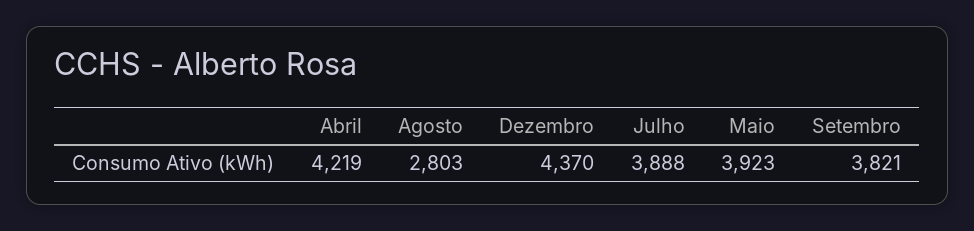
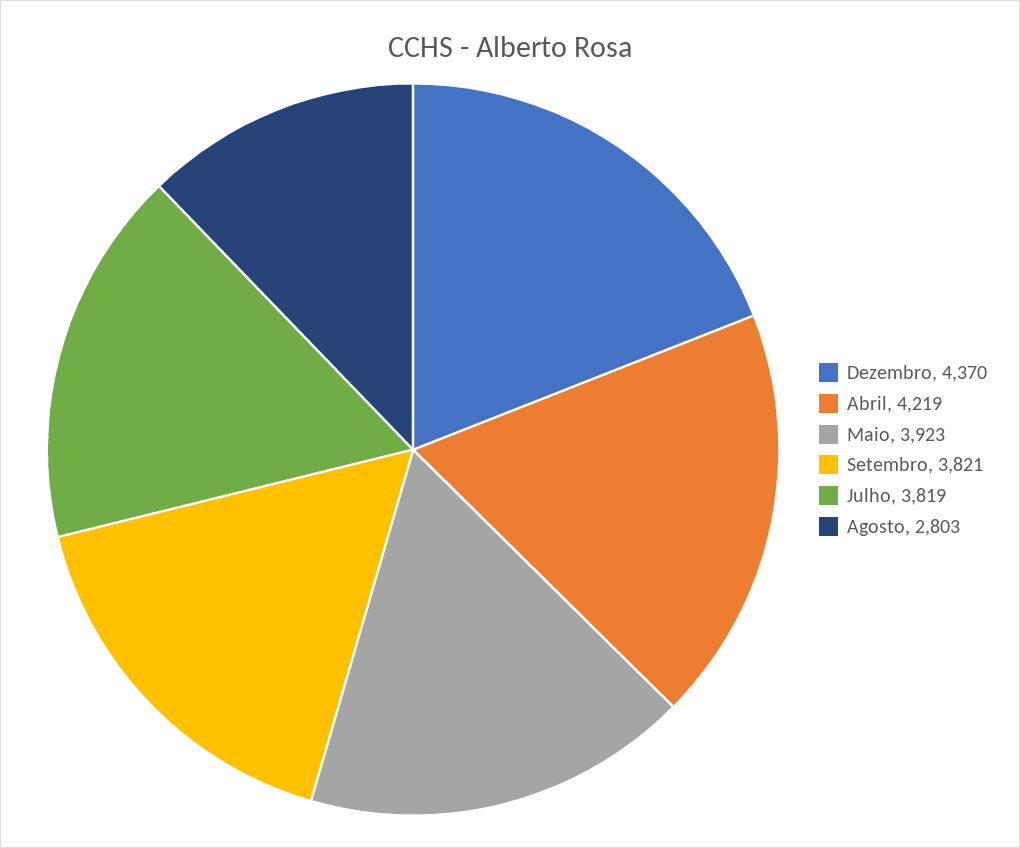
  {
    "Abril": 4219,
    "Agosto": 2803,
    "Dezembro": 4370,
-   "Julho": 3888,
+   "Julho": 3819,
    "Maio": 3923,
    "Setembro": 3821
  }

